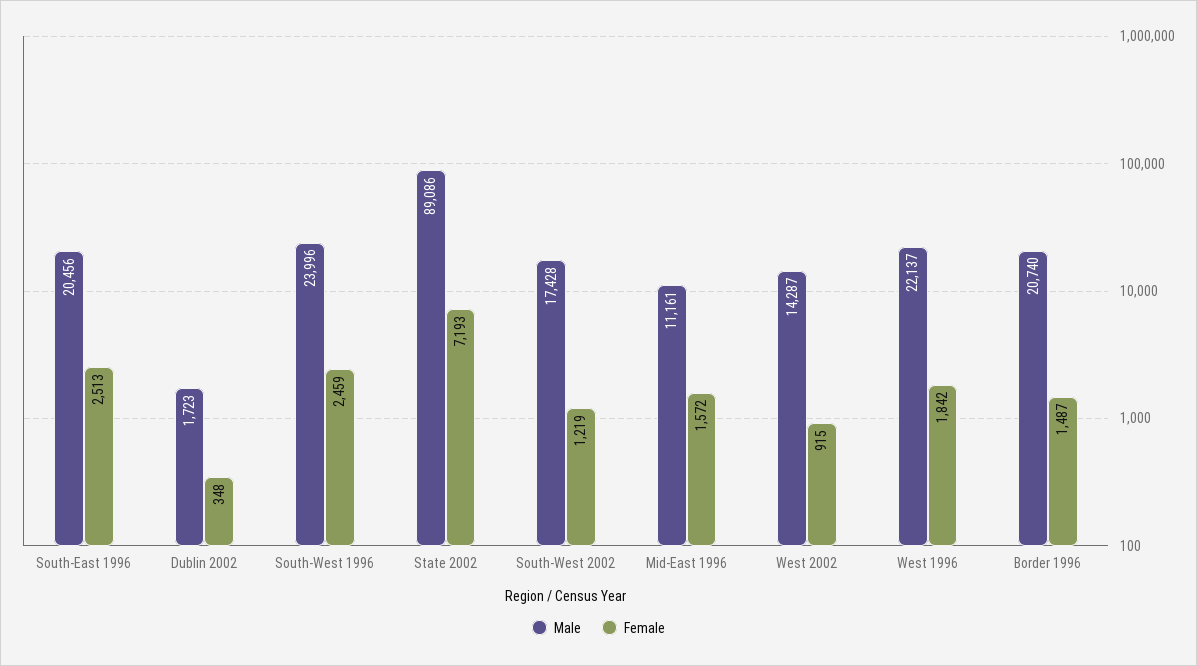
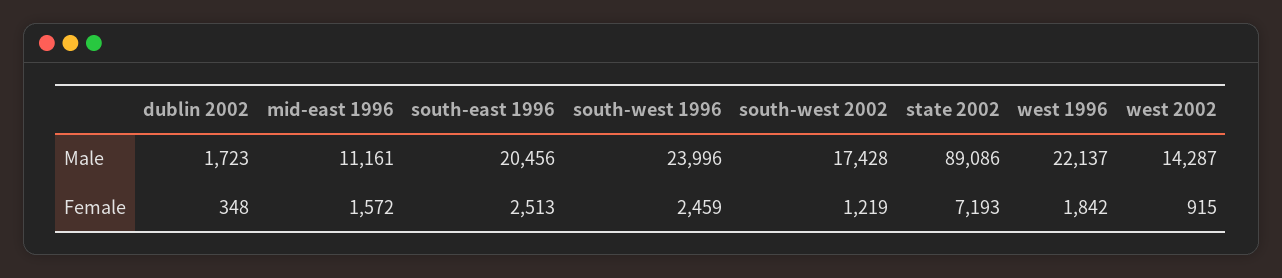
  {
    "Male": {
      "South-East 1996": 20456,
      "Dublin 2002": 1723,
      "South-West 1996": 23996,
      "State 2002": 89086,
      "South-West 2002": 17428,
      "Mid-East 1996": 11161,
      "West 2002": 14287,
-     "West 1996": 22137,
+     "West 1996": 22137
-     "Border 1996": 20740
    },
    "Female": {
      "South-East 1996": 2513,
      "Dublin 2002": 348,
      "South-West 1996": 2459,
      "State 2002": 7193,
      "South-West 2002": 1219,
      "Mid-East 1996": 1572,
      "West 2002": 915,
-     "West 1996": 1842,
+     "West 1996": 1842
-     "Border 1996": 1487
    }
  }

